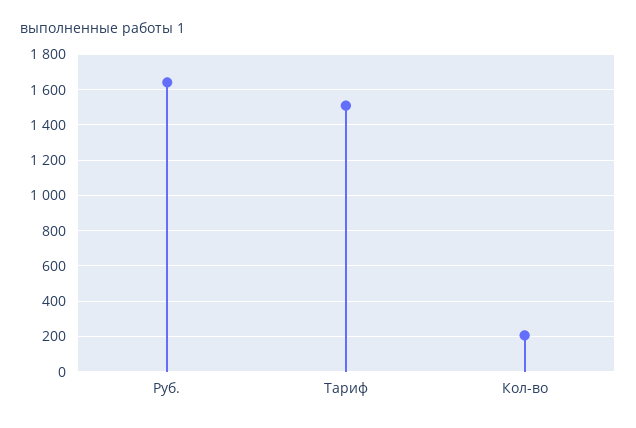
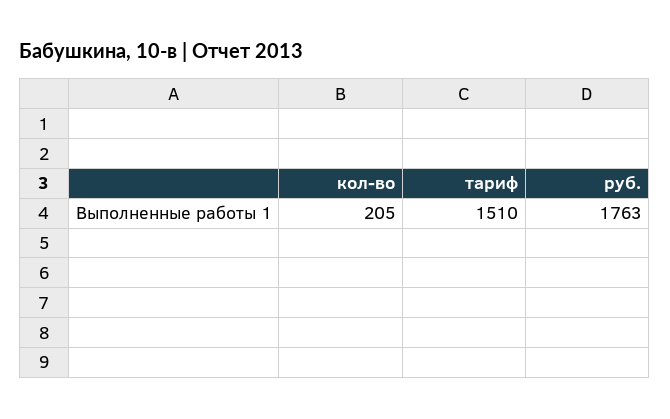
  {
-   "Руб.": 1650,
+   "Руб.": 1763,
    "Тариф": 1510,
    "Кол-во": 205
  }

